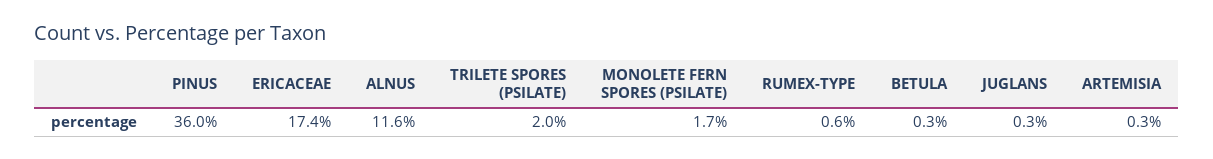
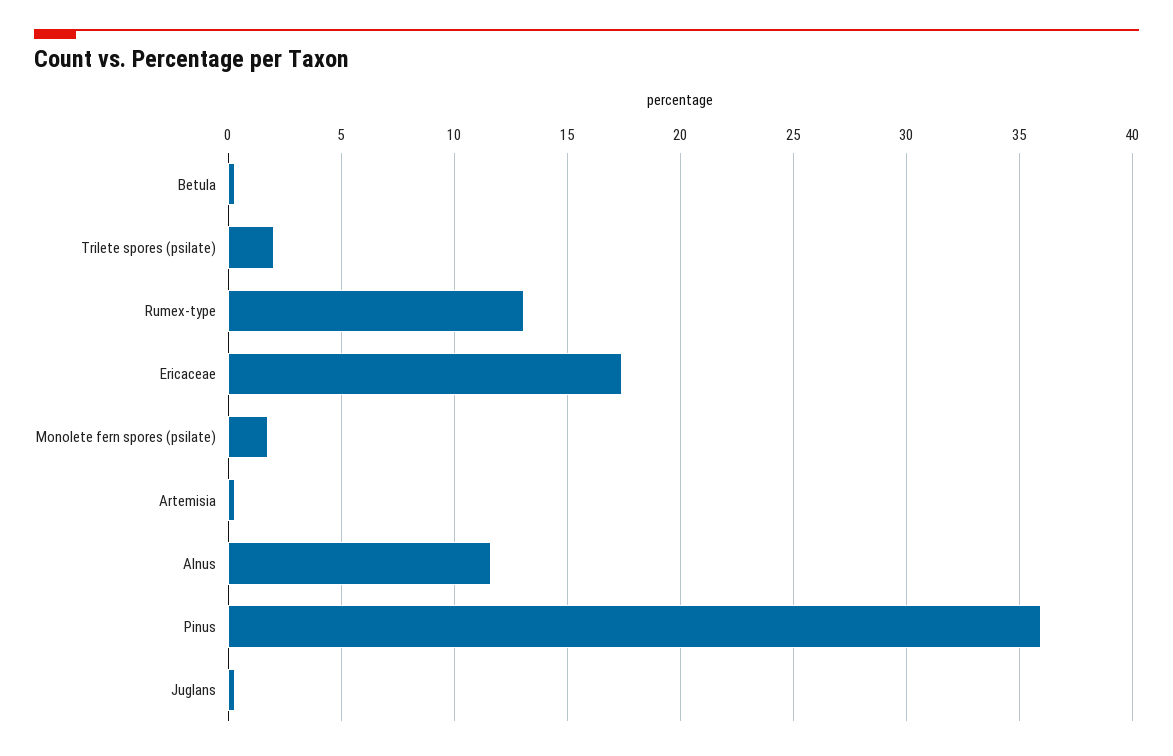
  {
    "PINUS": 36,
    "ERICACEAE": 17.4,
    "ALNUS": 11.6,
    "TRILETE SPORES (PSILATE)": 2,
    "MONOLETE FERN SPORES (PSILATE)": 1.7,
-   "RUMEX-TYPE": 0.6,
+   "RUMEX-TYPE": 13,
    "BETULA": 0.3,
    "JUGLANS": 0.3,
    "ARTEMISIA": 0.3
  }

